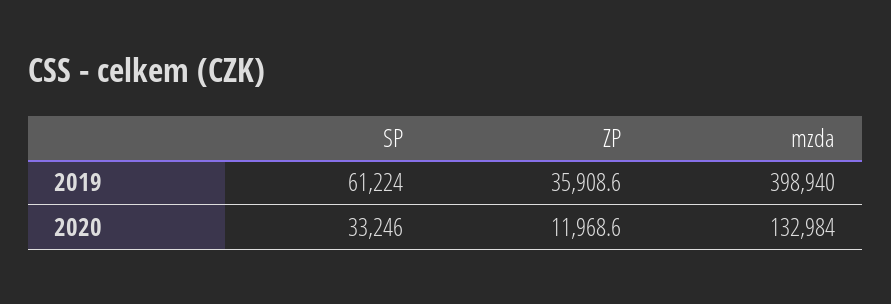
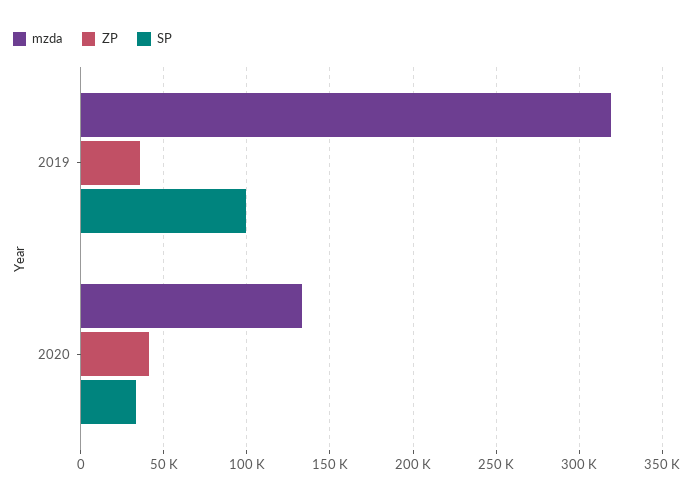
  {
    "SP": {
-     "2019": 61224,
+     "2019": 100000,
      "2020": 33246
    },
    "ZP": {
      "2019": 35908.6,
-     "2020": 11968.6
+     "2020": 40000
    },
    "mzda": {
-     "2019": 398940,
+     "2019": 320000,
      "2020": 132984
    }
  }

